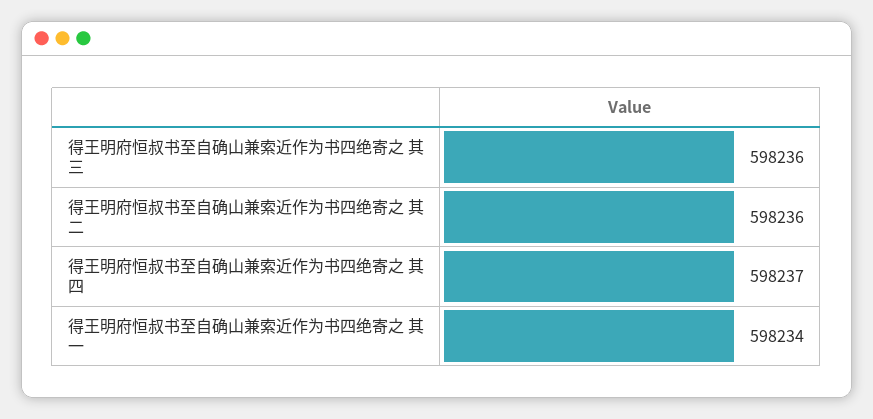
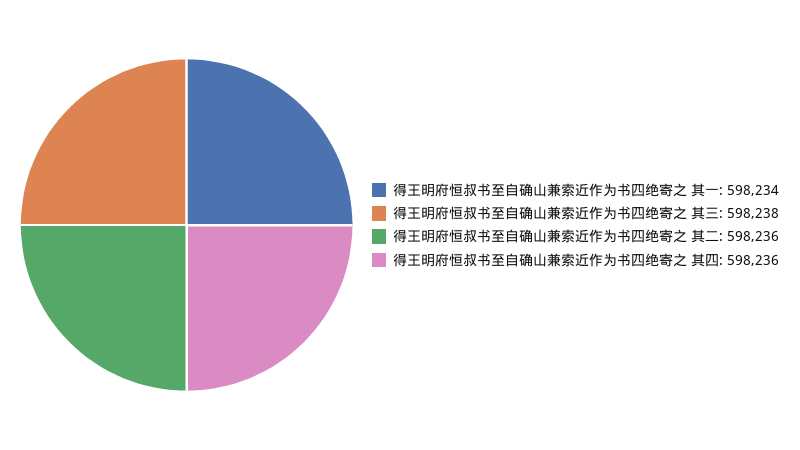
  {
-   "得王明府恒叔书至自确山兼索近作为书四绝寄之 其三": 598236,
+   "得王明府恒叔书至自确山兼索近作为书四绝寄之 其三": 598238,
    "得王明府恒叔书至自确山兼索近作为书四绝寄之 其二": 598236,
-   "得王明府恒叔书至自确山兼索近作为书四绝寄之 其四": 598237,
+   "得王明府恒叔书至自确山兼索近作为书四绝寄之 其四": 598236,
    "得王明府恒叔书至自确山兼索近作为书四绝寄之 其一": 598234
  }

